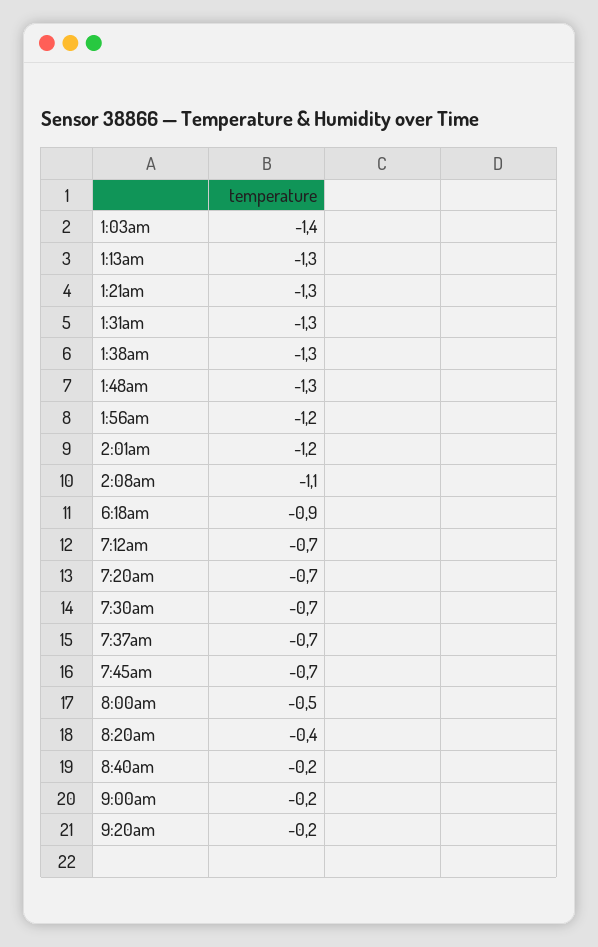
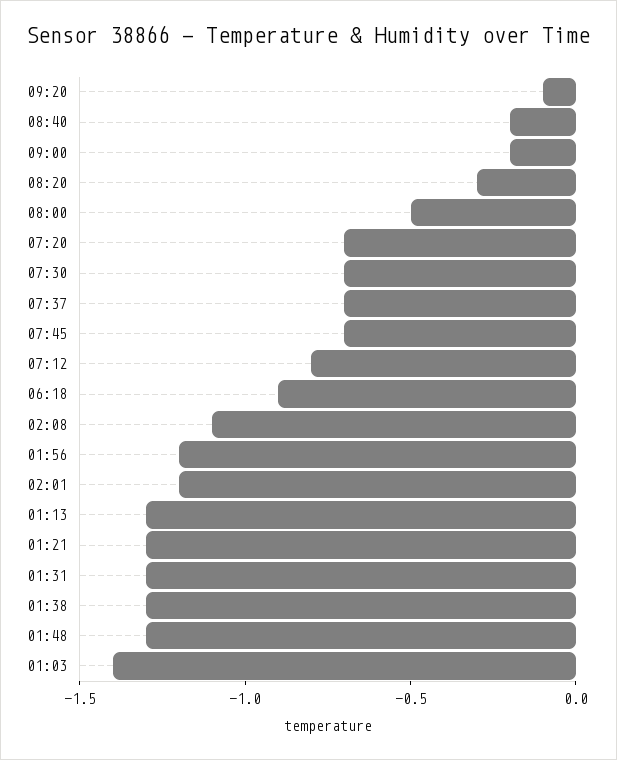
  {
    "1:03am": -1.4,
    "1:13am": -1.3,
    "1:21am": -1.3,
    "1:31am": -1.3,
    "1:38am": -1.3,
    "1:48am": -1.3,
    "1:56am": -1.2,
    "2:01am": -1.2,
    "2:08am": -1.1,
    "6:18am": -0.9,
-   "7:12am": -0.7,
+   "7:12am": -0.8,
    "7:20am": -0.7,
    "7:30am": -0.7,
    "7:37am": -0.7,
    "7:45am": -0.7,
    "8:00am": -0.5,
-   "8:20am": -0.4,
+   "8:20am": -0.3,
    "8:40am": -0.2,
    "9:00am": -0.2,
-   "9:20am": -0.2
+   "9:20am": -0.1
  }

